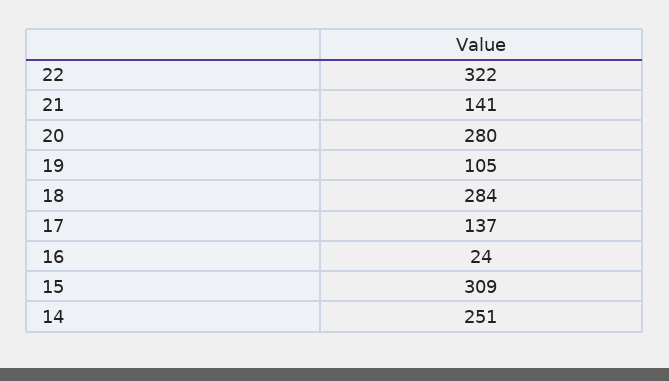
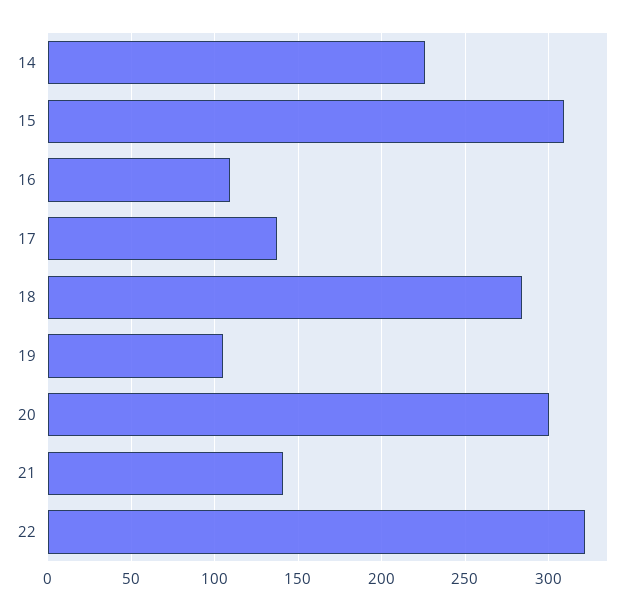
  {
    "22": 322,
    "21": 141,
-   "20": 280,
+   "20": 300,
    "19": 105,
    "18": 284,
    "17": 137,
-   "16": 24,
+   "16": 110,
    "15": 309,
-   "14": 251
+   "14": 225
  }

